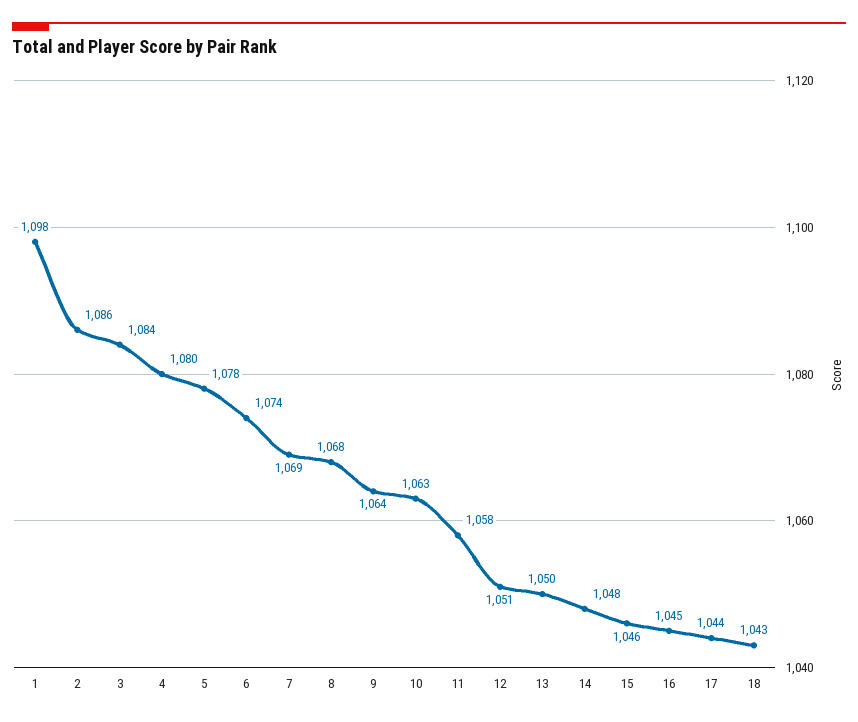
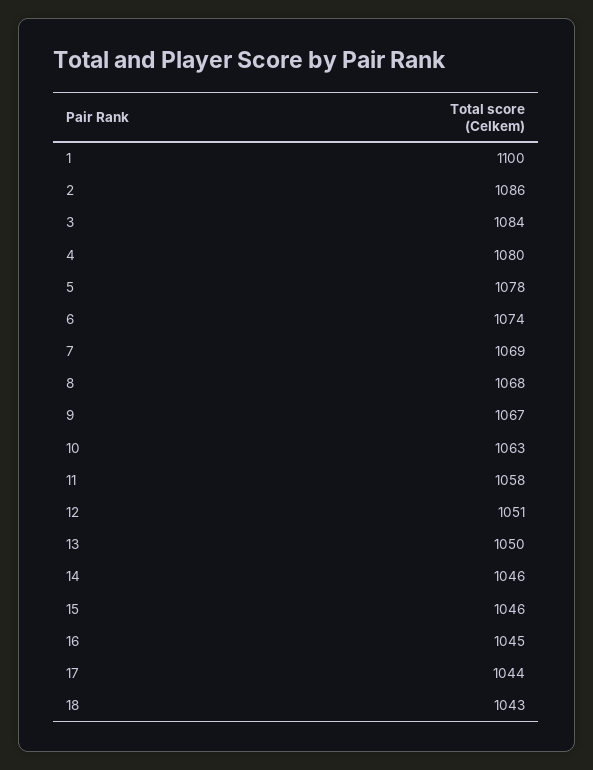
  {
-   "1": 1098,
+   "1": 1100,
    "2": 1086,
    "3": 1084,
    "4": 1080,
    "5": 1078,
    "6": 1074,
    "7": 1069,
    "8": 1068,
-   "9": 1064,
+   "9": 1067,
    "10": 1063,
    "11": 1058,
    "12": 1051,
    "13": 1050,
-   "14": 1048,
+   "14": 1046,
    "15": 1046,
    "16": 1045,
    "17": 1044,
    "18": 1043
  }

